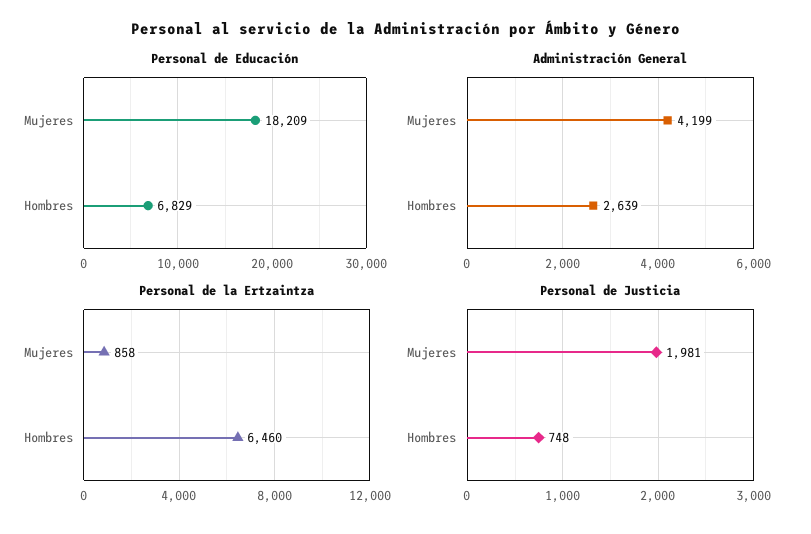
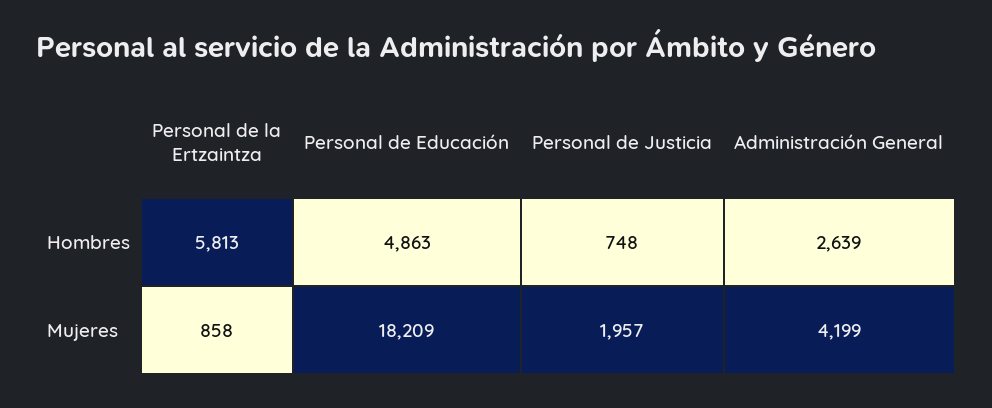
  {
    "Personal de Educación": {
      "Mujeres": 18209,
-     "Hombres": 6829
+     "Hombres": 4863
    },
    "Administración General": {
      "Mujeres": 4199,
      "Hombres": 2639
    },
    "Personal de la Ertzaintza": {
      "Mujeres": 858,
-     "Hombres": 6460
+     "Hombres": 5813
    },
    "Personal de Justicia": {
-     "Mujeres": 1981,
+     "Mujeres": 1957,
      "Hombres": 748
    }
  }

